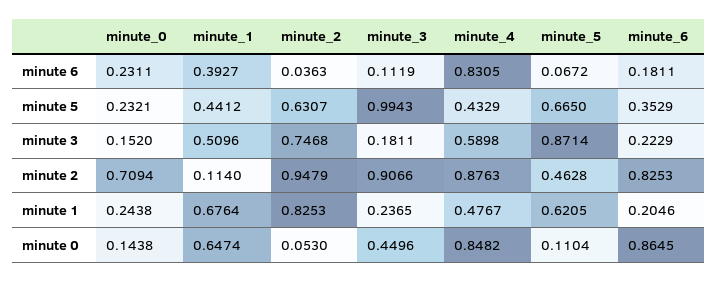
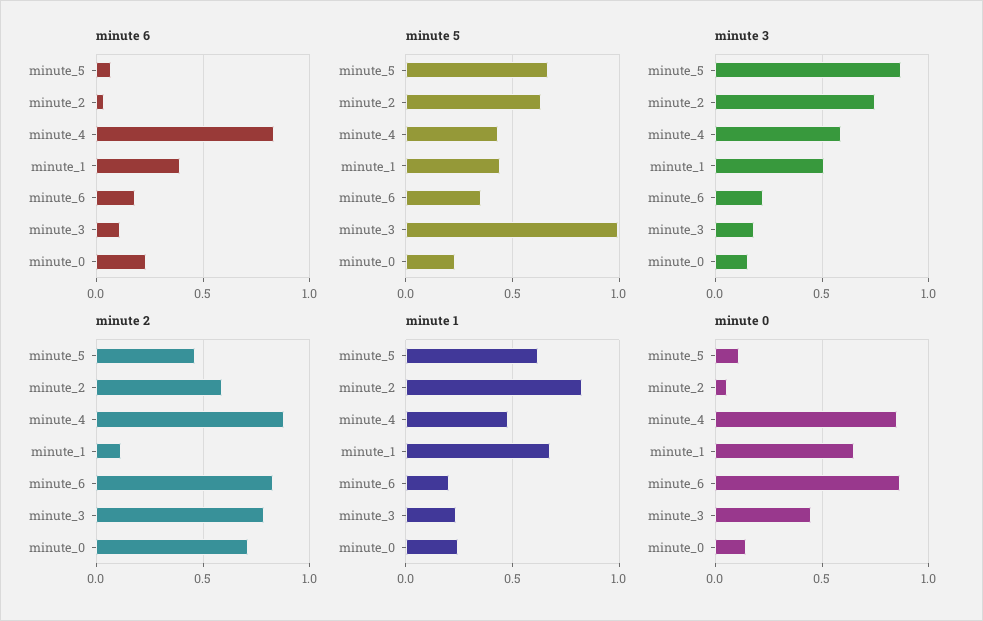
  {
    "minute 6": {
      "minute_0": 0.2311,
      "minute_1": 0.3927,
      "minute_2": 0.0363,
      "minute_3": 0.1119,
      "minute_4": 0.8305,
      "minute_5": 0.0672,
      "minute_6": 0.1811
    },
    "minute 5": {
      "minute_0": 0.2321,
      "minute_1": 0.4412,
      "minute_2": 0.6307,
      "minute_3": 0.9943,
      "minute_4": 0.4329,
      "minute_5": 0.665,
      "minute_6": 0.3529
    },
    "minute 3": {
      "minute_0": 0.152,
      "minute_1": 0.5096,
      "minute_2": 0.7468,
      "minute_3": 0.1811,
      "minute_4": 0.5898,
      "minute_5": 0.8714,
      "minute_6": 0.2229
    },
    "minute 2": {
      "minute_0": 0.7094,
      "minute_1": 0.114,
-     "minute_2": 0.9479,
+     "minute_2": 0.6,
-     "minute_3": 0.9066,
+     "minute_3": 0.8,
      "minute_4": 0.8763,
      "minute_5": 0.4628,
      "minute_6": 0.8253
    },
    "minute 1": {
      "minute_0": 0.2438,
      "minute_1": 0.6764,
      "minute_2": 0.8253,
      "minute_3": 0.2365,
      "minute_4": 0.4767,
      "minute_5": 0.6205,
      "minute_6": 0.2046
    },
    "minute 0": {
      "minute_0": 0.1438,
      "minute_1": 0.6474,
      "minute_2": 0.053,
      "minute_3": 0.4496,
      "minute_4": 0.8482,
      "minute_5": 0.1104,
      "minute_6": 0.8645
    }
  }

